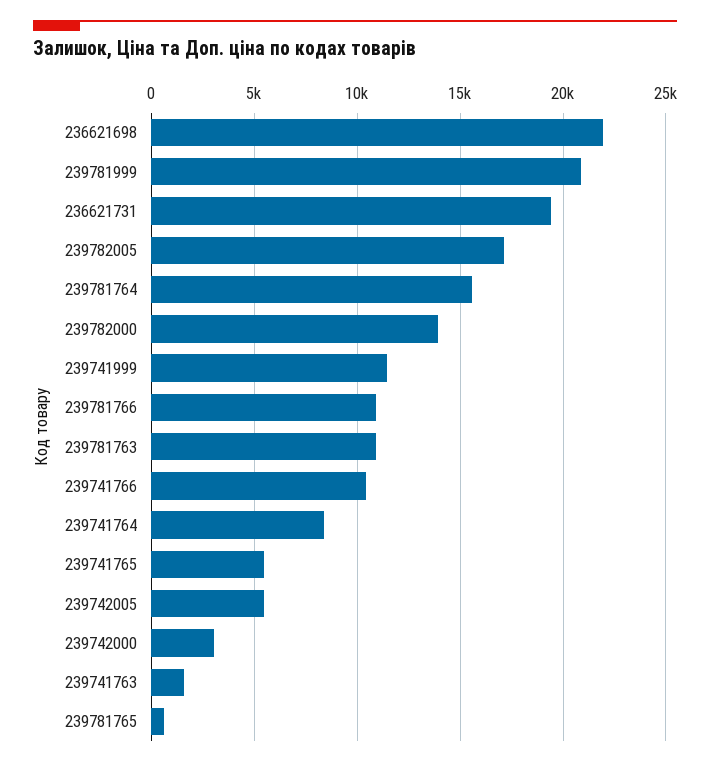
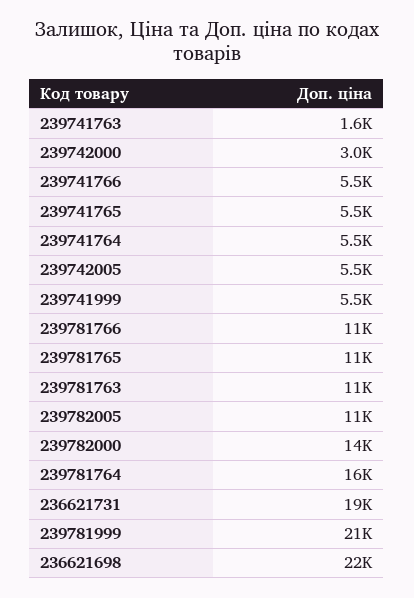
  {
    "236621698": 22000,
    "239781999": 21000,
    "236621731": 19000,
-   "239782005": 17000,
+   "239782005": 11000,
    "239781764": 16000,
    "239782000": 14000,
-   "239741999": 11500,
+   "239741999": 5500,
    "239781766": 11000,
    "239781763": 11000,
-   "239741766": 10500,
+   "239741766": 5500,
-   "239741764": 8500,
+   "239741764": 5500,
    "239741765": 5500,
    "239742005": 5500,
    "239742000": 3000,
    "239741763": 1600,
-   "239781765": 500
+   "239781765": 11000
  }

